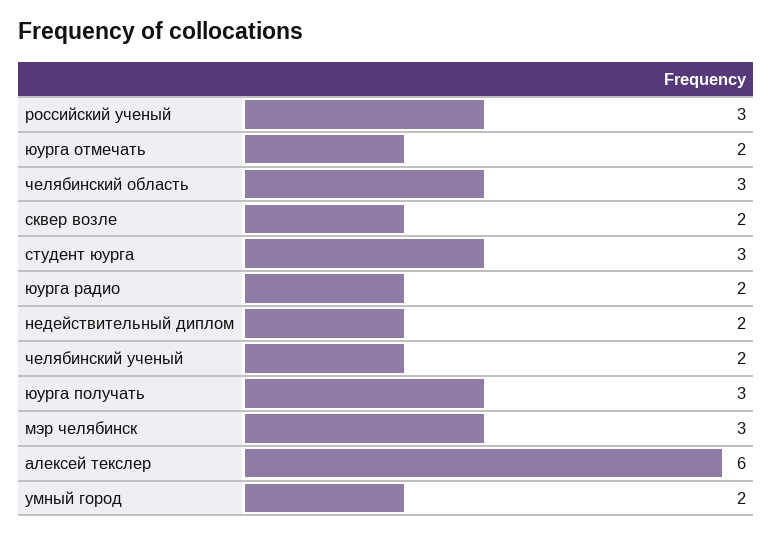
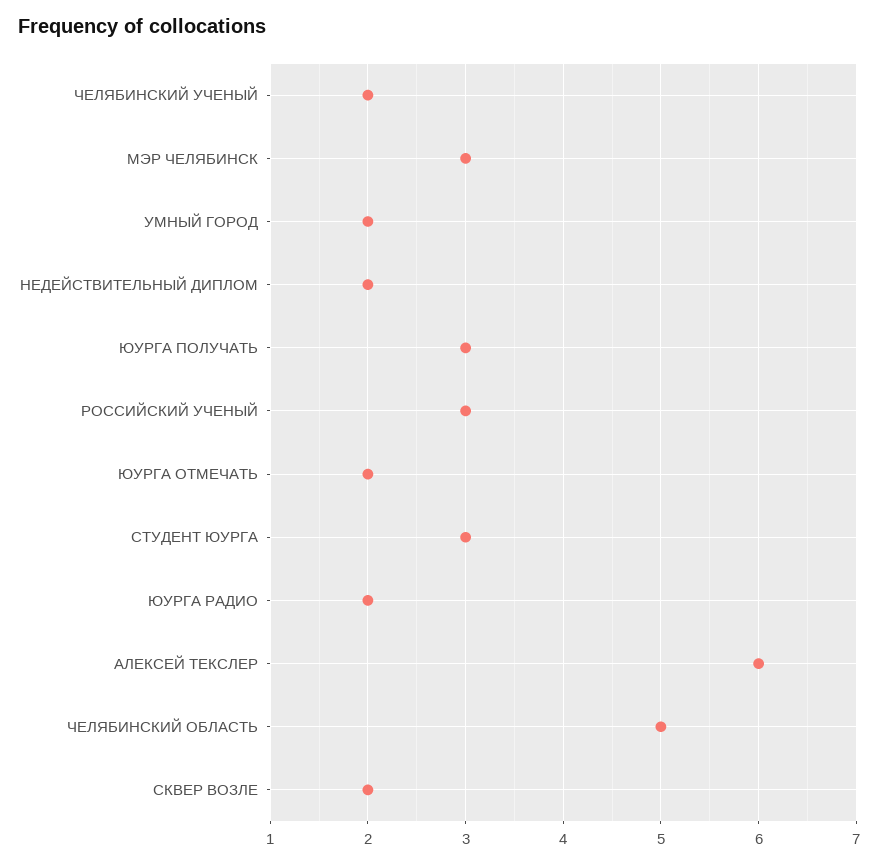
  {
    "российский ученый": 3,
    "юурга отмечать": 2,
-   "челябинский область": 3,
+   "челябинский область": 5,
    "сквер возле": 2,
    "студент юурга": 3,
    "юурга радио": 2,
    "недействительный диплом": 2,
    "челябинский ученый": 2,
    "юурга получать": 3,
    "мэр челябинск": 3,
    "алексей текслер": 6,
    "умный город": 2
  }

